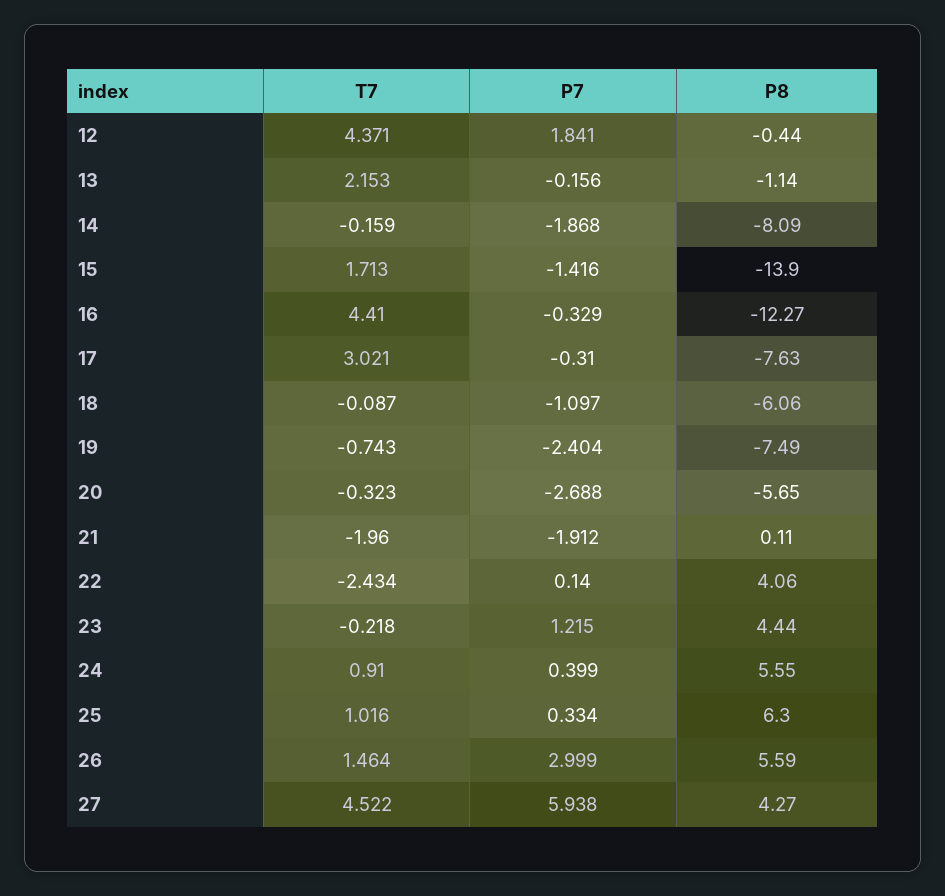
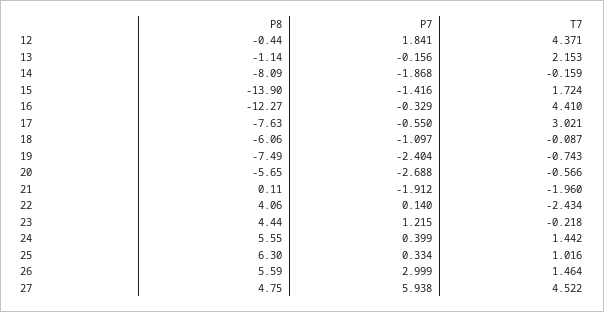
  {
    "T7": {
      "12": 4.371,
      "13": 2.153,
      "14": -0.159,
-     "15": 1.713,
+     "15": 1.724,
      "16": 4.41,
      "17": 3.021,
      "18": -0.087,
      "19": -0.743,
-     "20": -0.323,
+     "20": -0.566,
      "21": -1.96,
      "22": -2.434,
      "23": -0.218,
-     "24": 0.91,
+     "24": 1.442,
      "25": 1.016,
      "26": 1.464,
      "27": 4.522
    },
    "P7": {
      "12": 1.841,
      "13": -0.156,
      "14": -1.868,
      "15": -1.416,
      "16": -0.329,
-     "17": -0.31,
+     "17": -0.55,
      "18": -1.097,
      "19": -2.404,
      "20": -2.688,
      "21": -1.912,
      "22": 0.14,
      "23": 1.215,
      "24": 0.399,
      "25": 0.334,
      "26": 2.999,
      "27": 5.938
    },
    "P8": {
      "12": -0.44,
      "13": -1.14,
      "14": -8.09,
      "15": -13.9,
      "16": -12.27,
      "17": -7.63,
      "18": -6.06,
      "19": -7.49,
      "20": -5.65,
      "21": 0.11,
      "22": 4.06,
      "23": 4.44,
      "24": 5.55,
      "25": 6.3,
      "26": 5.59,
-     "27": 4.27
+     "27": 4.75
    }
  }

